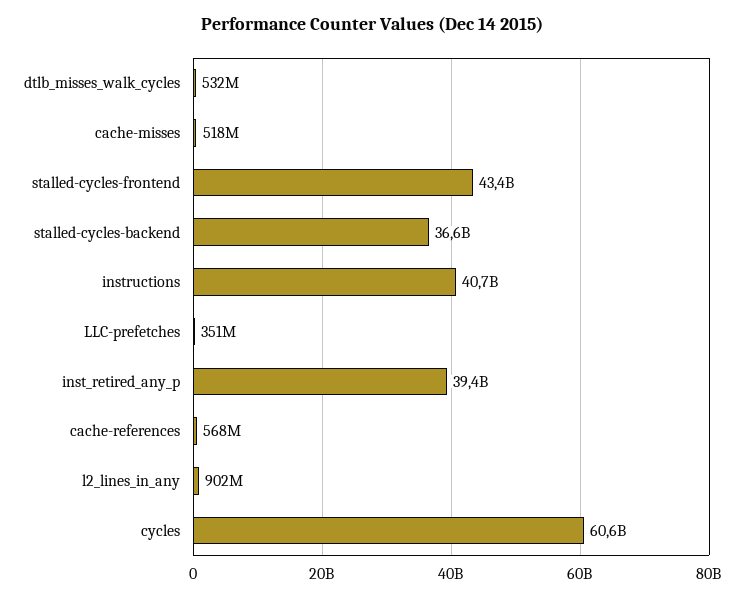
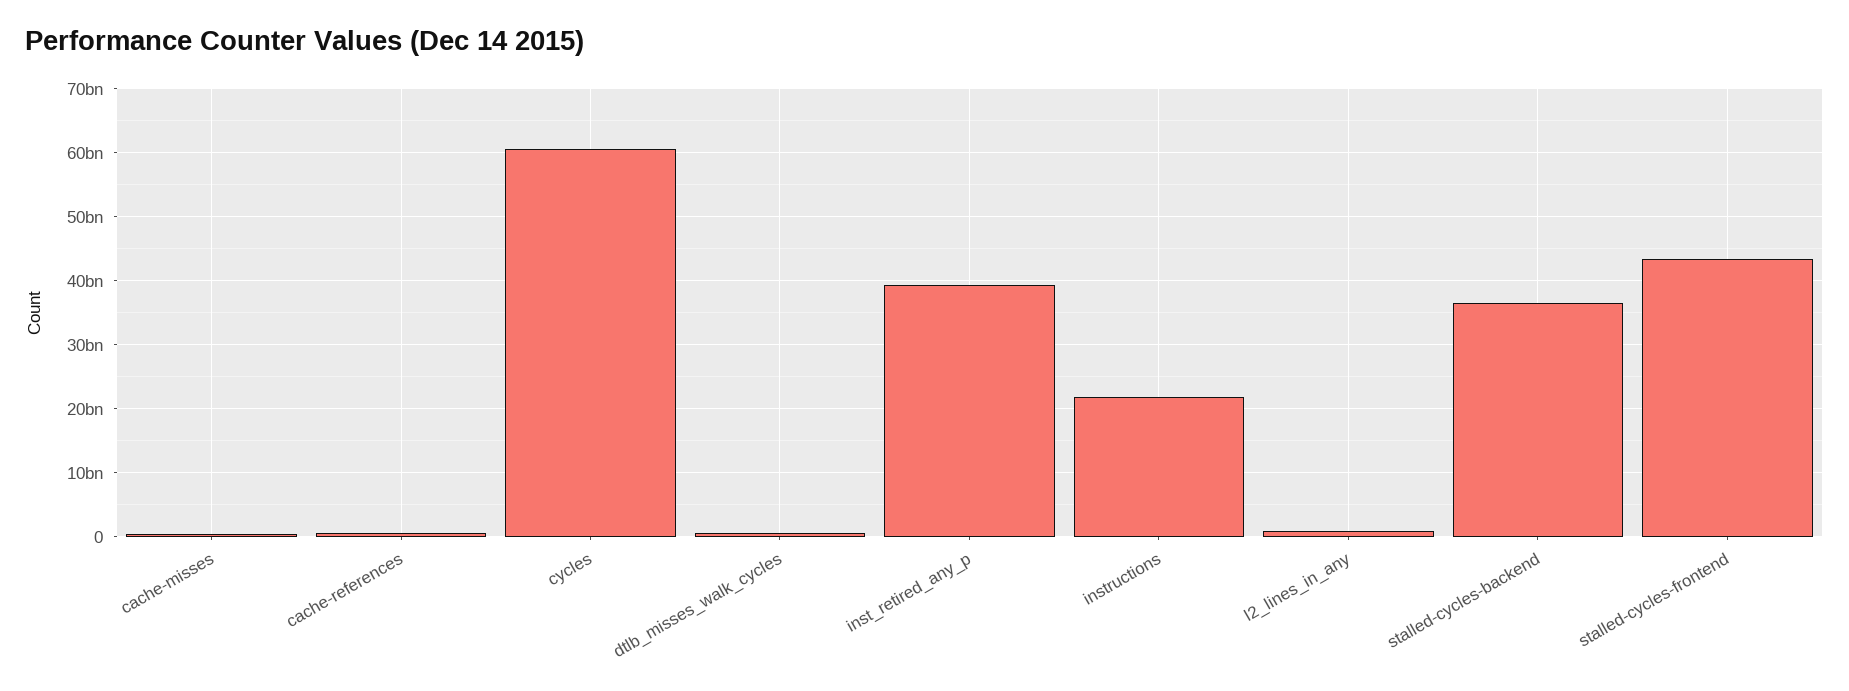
  {
    "dtlb_misses_walk_cycles": 532000000,
    "cache-misses": 518000000,
    "stalled-cycles-frontend": 43400000000,
    "stalled-cycles-backend": 36600000000,
-   "instructions": 40700000000,
+   "instructions": 22000000000,
-   "LLC-prefetches": 351000000,
    "inst_retired_any_p": 39400000000,
    "cache-references": 568000000,
    "l2_lines_in_any": 902000000,
    "cycles": 60600000000
  }

